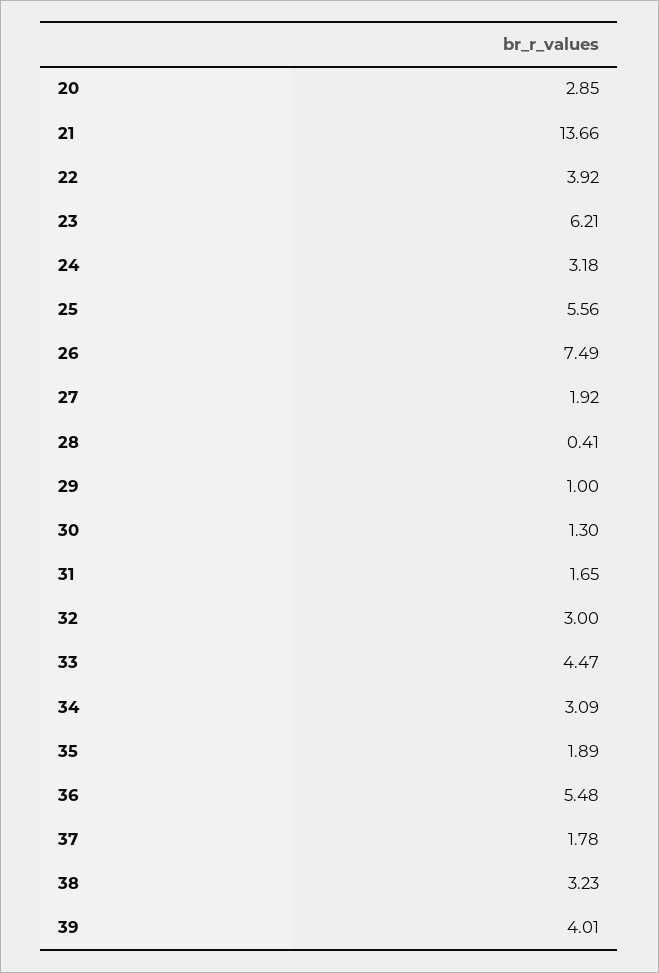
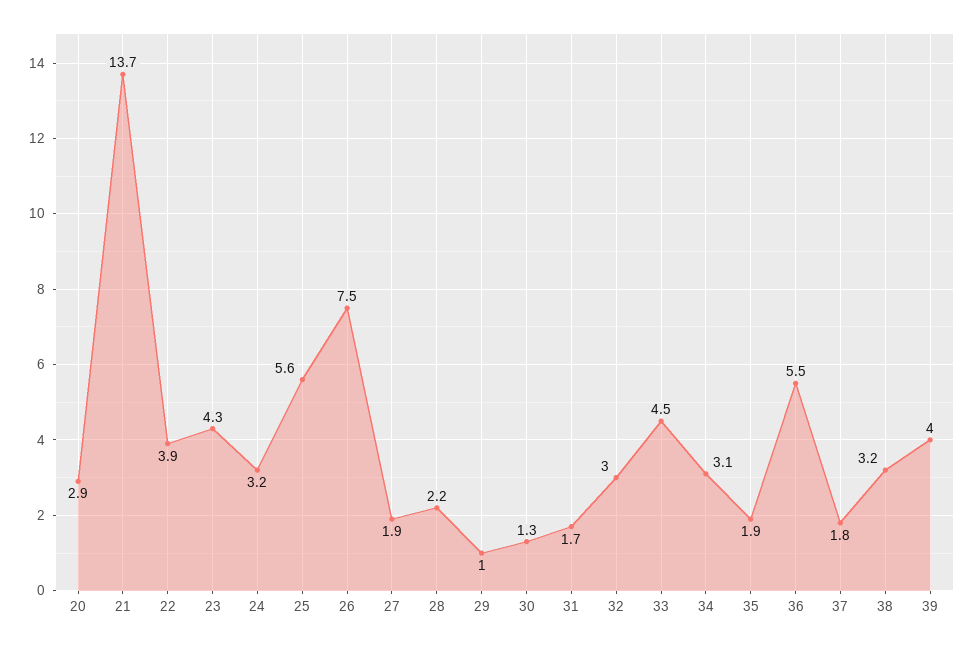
  {
    "20": 2.85,
    "21": 13.66,
    "22": 3.92,
-   "23": 6.21,
+   "23": 4.3,
    "24": 3.18,
    "25": 5.56,
    "26": 7.49,
    "27": 1.92,
-   "28": 0.41,
+   "28": 2.2,
    "29": 1,
    "30": 1.3,
    "31": 1.65,
    "32": 3,
    "33": 4.47,
    "34": 3.09,
    "35": 1.89,
    "36": 5.48,
    "37": 1.78,
    "38": 3.23,
    "39": 4.01
  }

